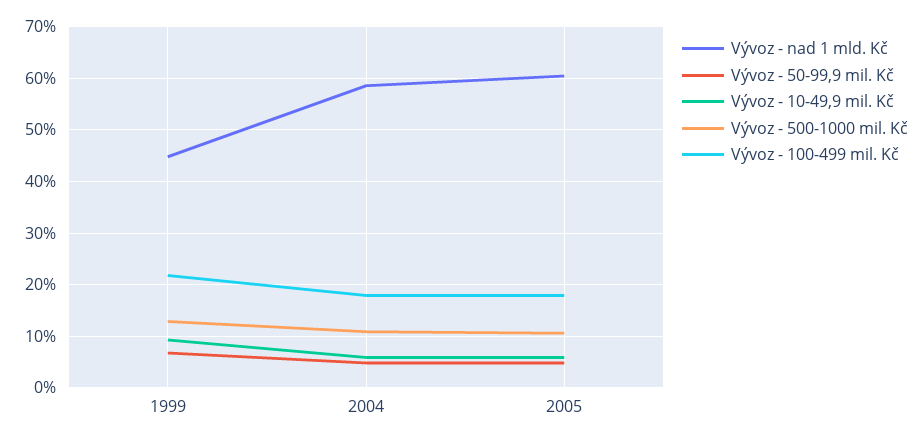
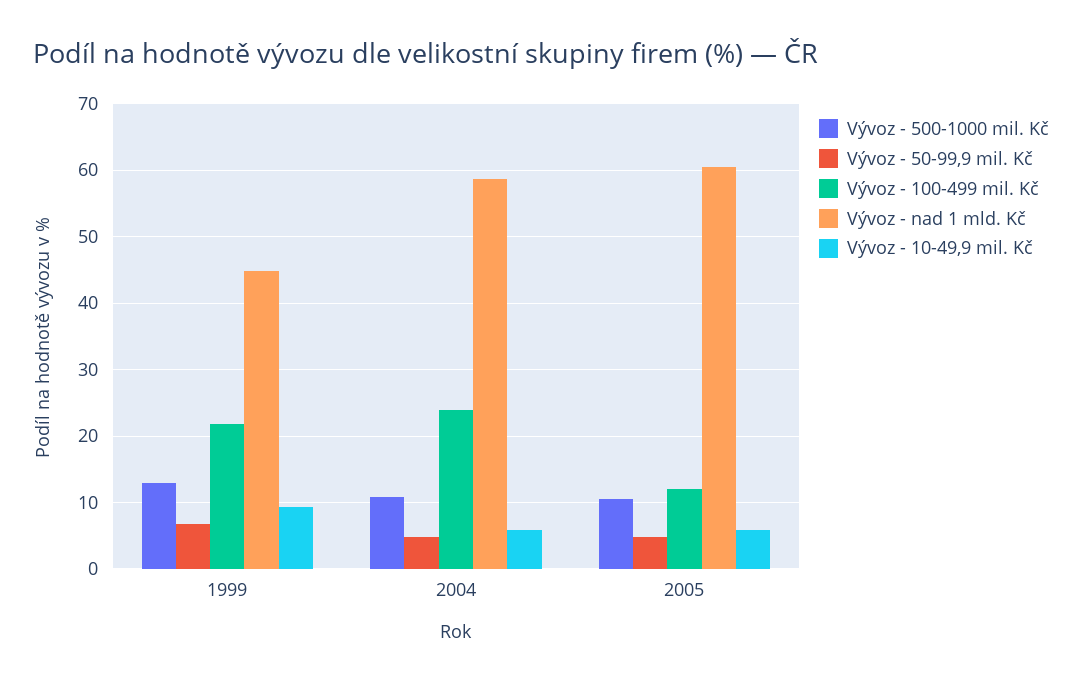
  {
    "Vývoz - nad 1 mld. Kč": {
      "1999": 45,
      "2004": 59,
      "2005": 61
    },
    "Vývoz - 50-99,9 mil. Kč": {
      "1999": 7,
      "2004": 5,
      "2005": 5
    },
    "Vývoz - 10-49,9 mil. Kč": {
      "1999": 9,
      "2004": 6,
      "2005": 6
    },
    "Vývoz - 500-1000 mil. Kč": {
      "1999": 13,
      "2004": 11,
      "2005": 11
    },
    "Vývoz - 100-499 mil. Kč": {
      "1999": 22,
-     "2004": 18,
+     "2004": 24,
-     "2005": 18
+     "2005": 12
    }
  }

